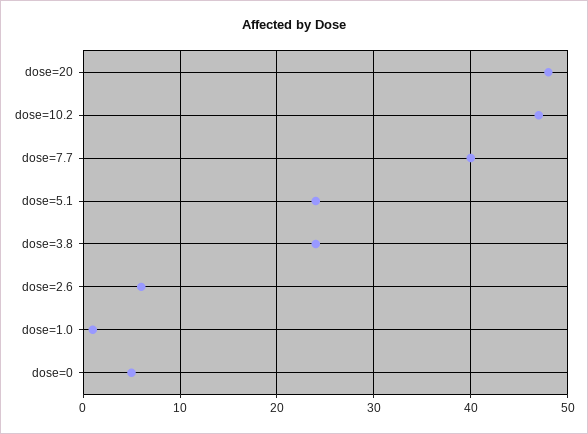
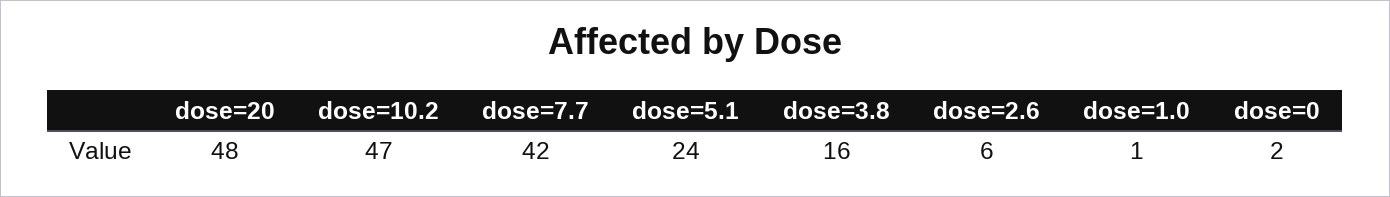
  {
    "dose=20": 48,
    "dose=10.2": 47,
-   "dose=7.7": 40,
+   "dose=7.7": 42,
    "dose=5.1": 24,
-   "dose=3.8": 24,
+   "dose=3.8": 16,
    "dose=2.6": 6,
    "dose=1.0": 1,
-   "dose=0": 5
+   "dose=0": 2
  }

